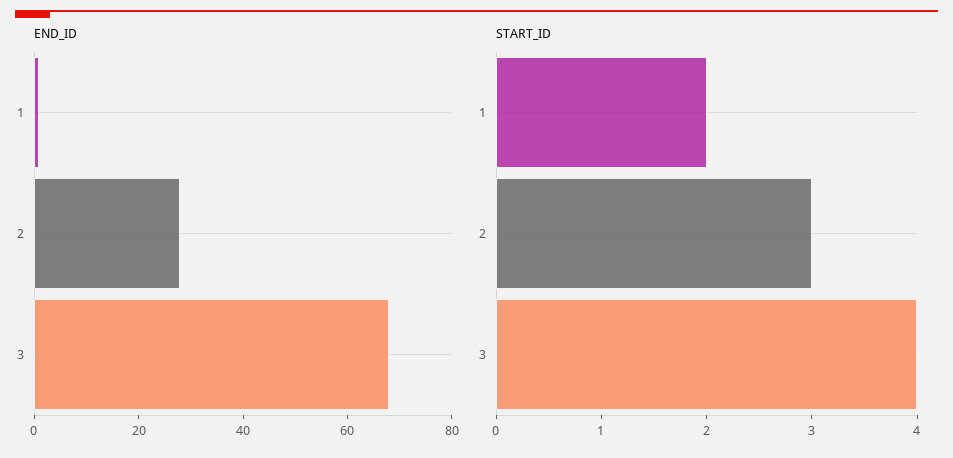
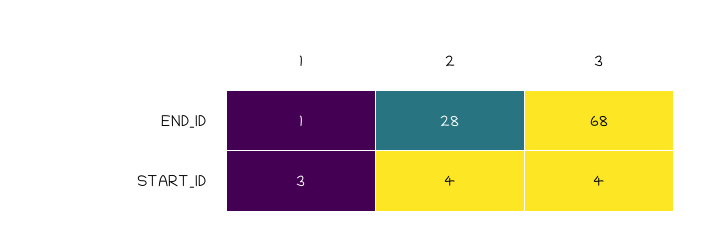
  {
    "END_ID": {
      "1": 1,
      "2": 28,
      "3": 68
    },
    "START_ID": {
-     "1": 2,
+     "1": 3,
-     "2": 3,
+     "2": 4,
      "3": 4
    }
  }

